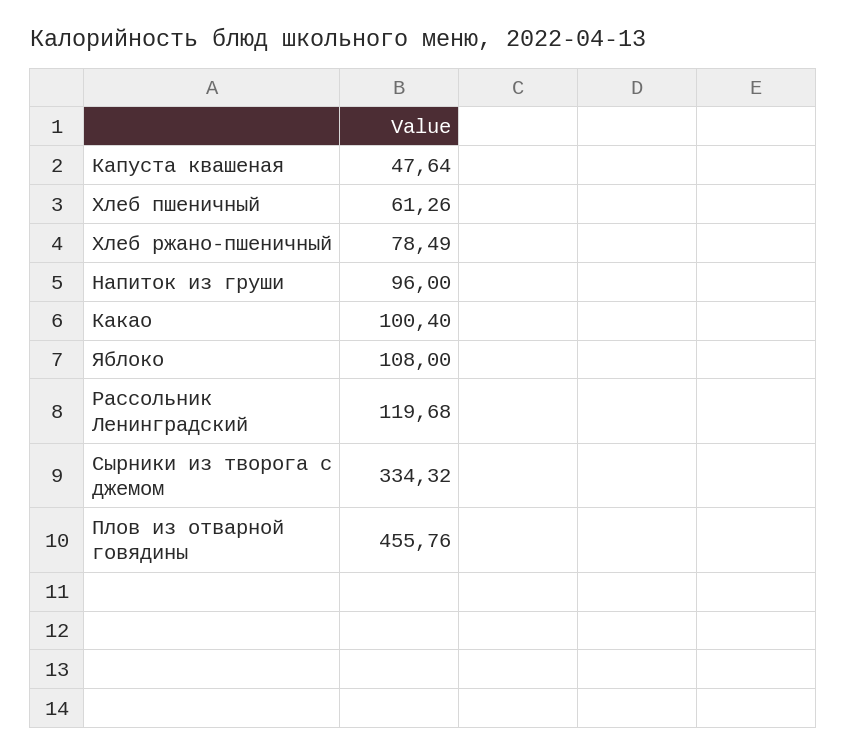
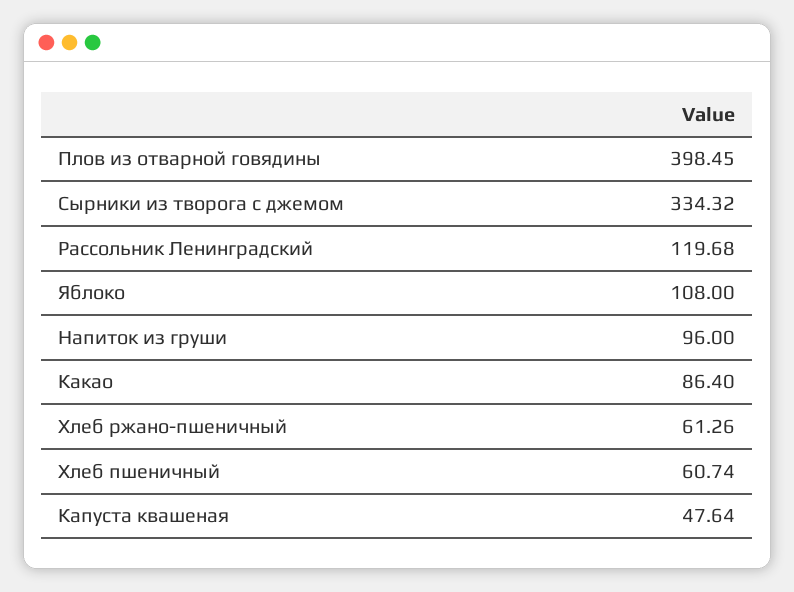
  {
    "Капуста квашеная": 47.64,
-   "Хлеб пшеничный": 61.26,
+   "Хлеб пшеничный": 60.74,
-   "Хлеб ржано-пшеничный": 78.49,
+   "Хлеб ржано-пшеничный": 61.26,
    "Напиток из груши": 96,
-   "Какао": 100.4,
+   "Какао": 86.4,
    "Яблоко": 108,
    "Рассольник Ленинградский": 119.68,
    "Сырники из творога с джемом": 334.32,
-   "Плов из отварной говядины": 455.76
+   "Плов из отварной говядины": 398.45
  }

